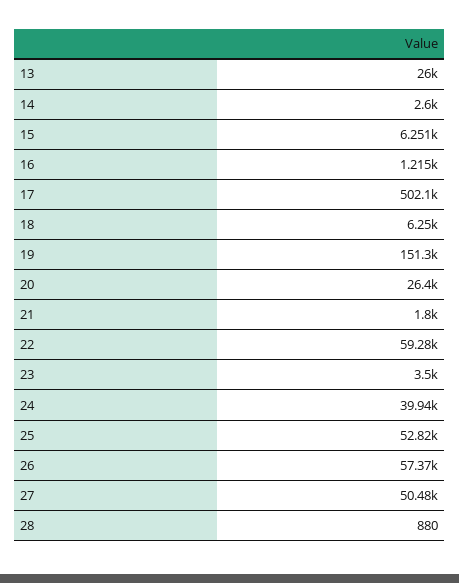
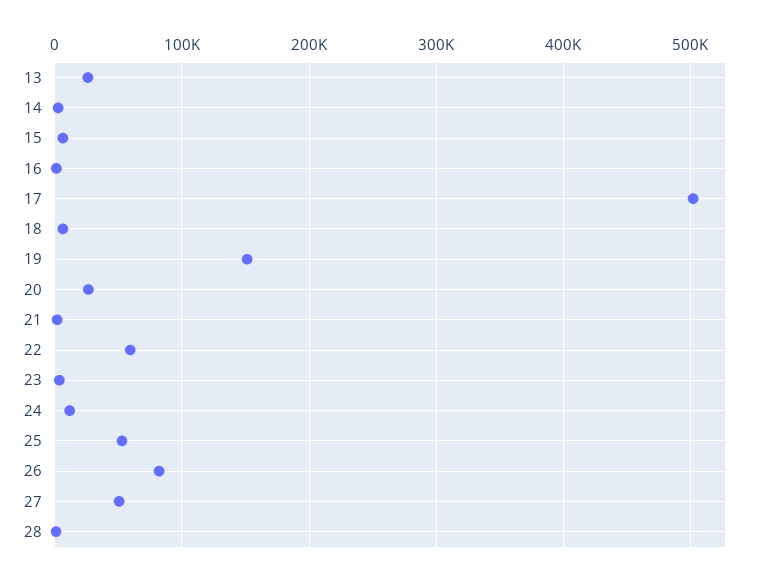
  {
    "13": 26000,
    "14": 2600,
    "15": 6251,
    "16": 1215,
    "17": 502100,
    "18": 6250,
    "19": 151300,
    "20": 26400,
    "21": 1800,
    "22": 59280,
    "23": 3500,
-   "24": 39940,
+   "24": 10000,
    "25": 52820,
-   "26": 57370,
+   "26": 80000,
    "27": 50480,
    "28": 880
  }

